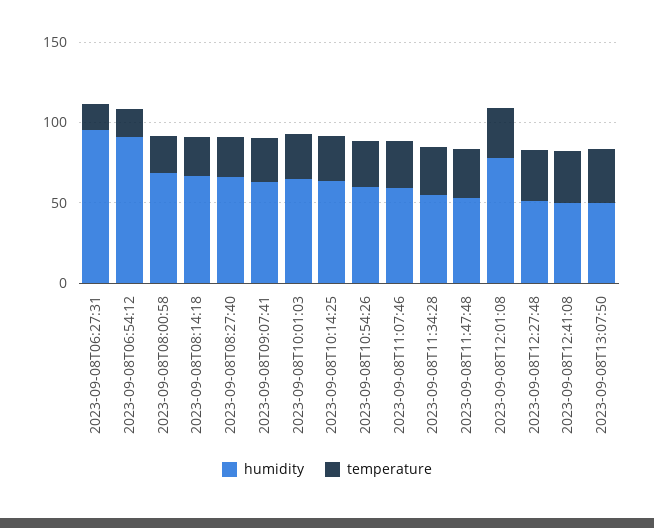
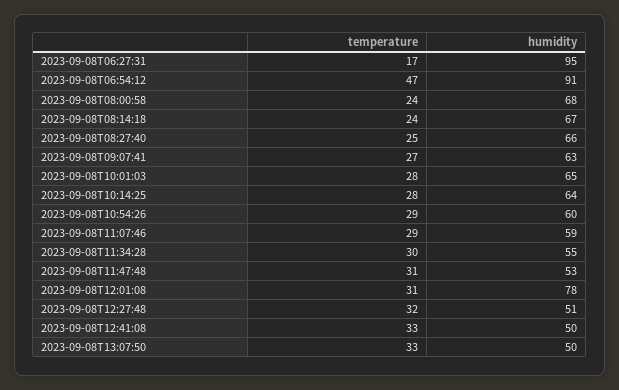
  {
    "humidity": {
      "2023-09-08T06:27:31": 95,
      "2023-09-08T06:54:12": 91,
      "2023-09-08T08:00:58": 68,
      "2023-09-08T08:14:18": 67,
      "2023-09-08T08:27:40": 66,
      "2023-09-08T09:07:41": 63,
      "2023-09-08T10:01:03": 65,
      "2023-09-08T10:14:25": 64,
      "2023-09-08T10:54:26": 60,
      "2023-09-08T11:07:46": 59,
      "2023-09-08T11:34:28": 55,
      "2023-09-08T11:47:48": 53,
      "2023-09-08T12:01:08": 78,
      "2023-09-08T12:27:48": 51,
      "2023-09-08T12:41:08": 50,
      "2023-09-08T13:07:50": 50
    },
    "temperature": {
      "2023-09-08T06:27:31": 17,
-     "2023-09-08T06:54:12": 20,
+     "2023-09-08T06:54:12": 47,
      "2023-09-08T08:00:58": 24,
      "2023-09-08T08:14:18": 24,
      "2023-09-08T08:27:40": 25,
      "2023-09-08T09:07:41": 27,
      "2023-09-08T10:01:03": 28,
      "2023-09-08T10:14:25": 28,
      "2023-09-08T10:54:26": 29,
      "2023-09-08T11:07:46": 29,
      "2023-09-08T11:34:28": 30,
      "2023-09-08T11:47:48": 31,
      "2023-09-08T12:01:08": 31,
      "2023-09-08T12:27:48": 32,
      "2023-09-08T12:41:08": 33,
      "2023-09-08T13:07:50": 33
    }
  }

